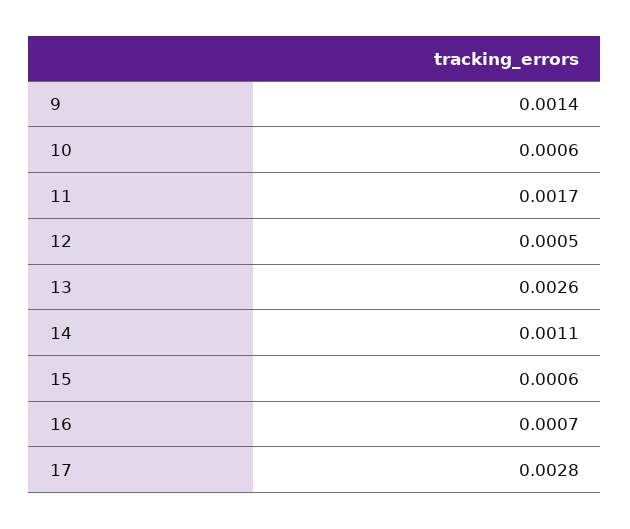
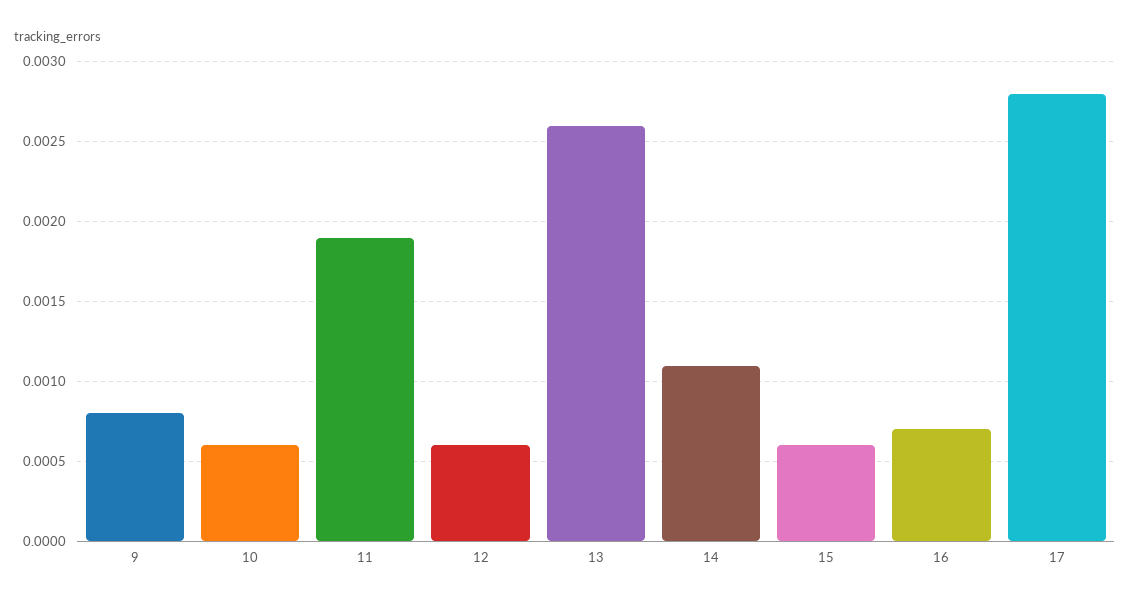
  {
-   "9": 0.0014,
+   "9": 0.0008,
    "10": 0.0006,
-   "11": 0.0017,
+   "11": 0.0019,
-   "12": 0.0005,
+   "12": 0.0006,
    "13": 0.0026,
    "14": 0.0011,
    "15": 0.0006,
    "16": 0.0007,
    "17": 0.0028
  }

